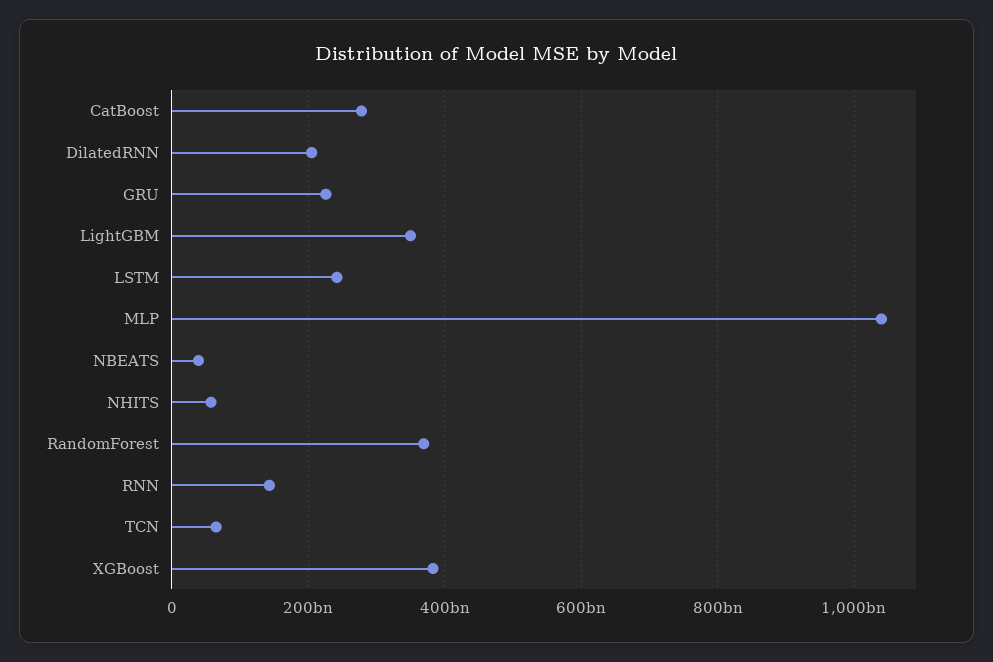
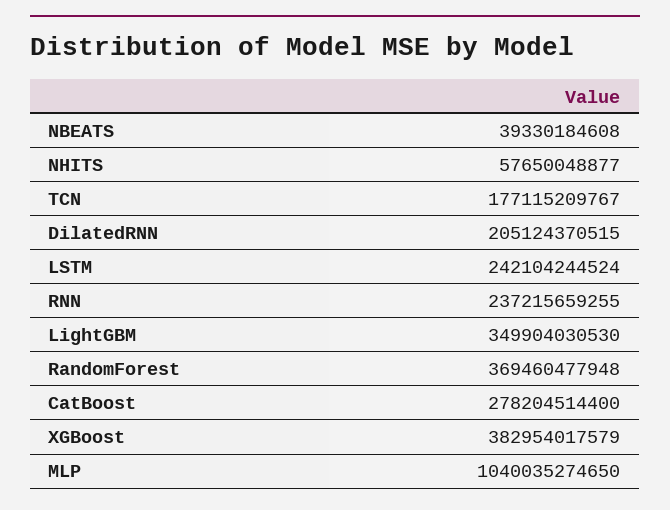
  {
    "CatBoost": 278204514400,
    "DilatedRNN": 205124370515,
-   "GRU": 220000000000,
    "LightGBM": 349904030530,
    "LSTM": 242104244524,
    "MLP": 1040035274650,
    "NBEATS": 39330184608,
    "NHITS": 57650048877,
    "RandomForest": 369460477948,
-   "RNN": 140000000000,
+   "RNN": 237215659255,
-   "TCN": 60000000000,
+   "TCN": 177115209767,
    "XGBoost": 382954017579
  }

